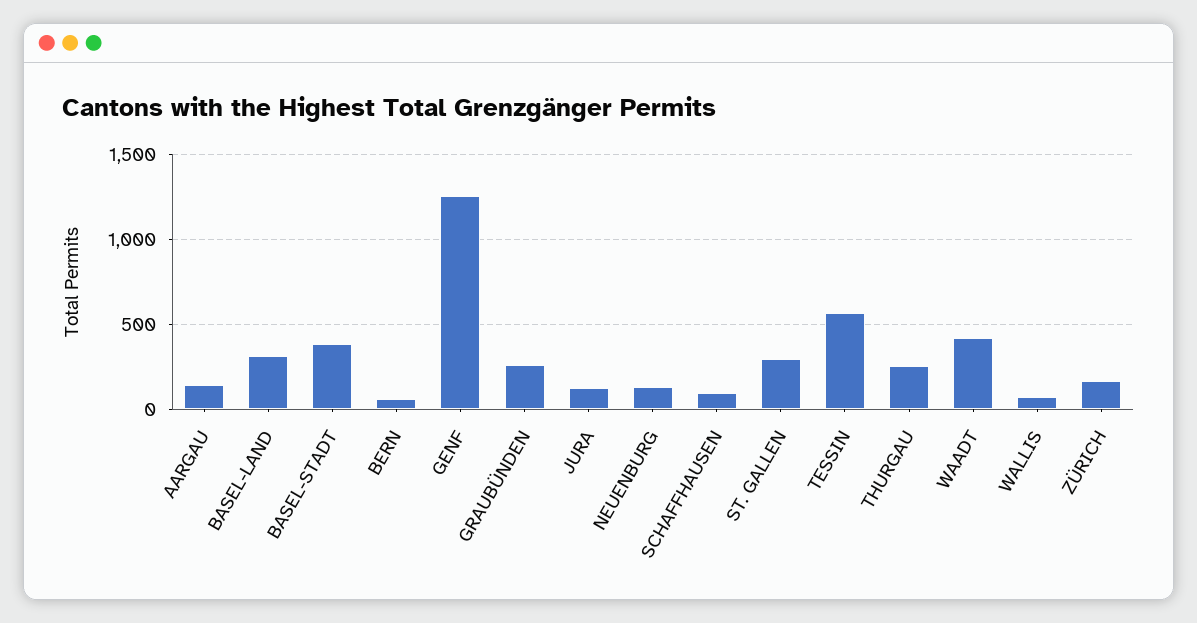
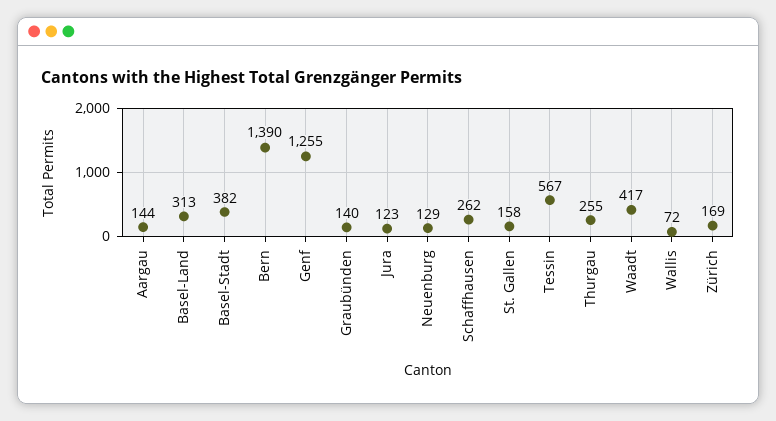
  {
    "AARGAU": 144,
    "BASEL-LAND": 313,
    "BASEL-STADT": 382,
-   "BERN": 50,
+   "BERN": 1390,
    "GENF": 1255,
-   "GRAUBÜNDEN": 250,
+   "GRAUBÜNDEN": 140,
    "JURA": 123,
    "NEUENBURG": 129,
-   "SCHAFFHAUSEN": 100,
+   "SCHAFFHAUSEN": 262,
-   "ST. GALLEN": 300,
+   "ST. GALLEN": 158,
    "TESSIN": 567,
    "THURGAU": 255,
    "WAADT": 417,
    "WALLIS": 72,
    "ZÜRICH": 169
  }

